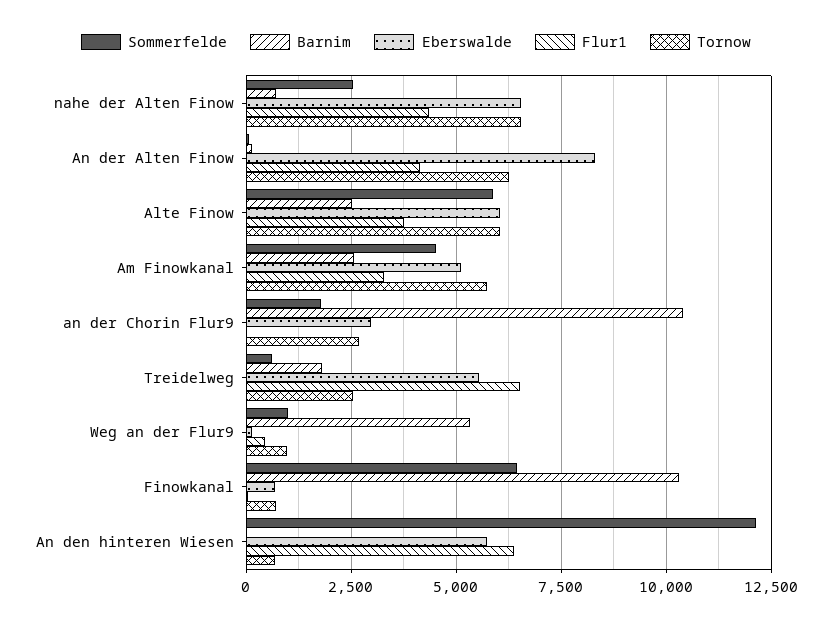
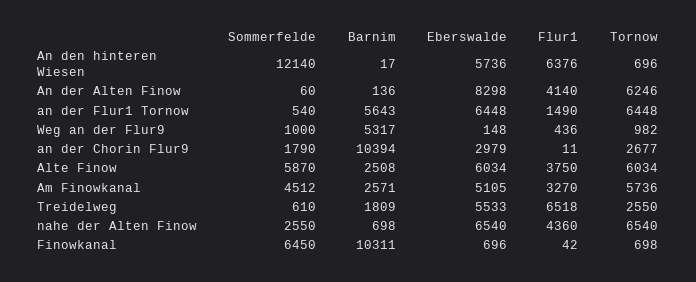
  {
    "Sommerfelde": {
      "nahe der Alten Finow": 2550,
      "An der Alten Finow": 60,
      "Alte Finow": 5870,
      "Am Finowkanal": 4512,
      "an der Chorin Flur9": 1790,
      "Treidelweg": 610,
      "Weg an der Flur9": 1000,
      "Finowkanal": 6450,
-     "An den hinteren Wiesen": 12140
+     "An den hinteren Wiesen": 12140,
+     "an der Flur1 Tornow": 540
    },
    "Barnim": {
      "nahe der Alten Finow": 698,
      "An der Alten Finow": 136,
      "Alte Finow": 2508,
      "Am Finowkanal": 2571,
      "an der Chorin Flur9": 10394,
      "Treidelweg": 1809,
      "Weg an der Flur9": 5317,
      "Finowkanal": 10311,
-     "An den hinteren Wiesen": 17
+     "An den hinteren Wiesen": 17,
+     "an der Flur1 Tornow": 5643
    },
    "Eberswalde": {
      "nahe der Alten Finow": 6540,
      "An der Alten Finow": 8298,
      "Alte Finow": 6034,
      "Am Finowkanal": 5105,
      "an der Chorin Flur9": 2979,
      "Treidelweg": 5533,
      "Weg an der Flur9": 148,
      "Finowkanal": 696,
-     "An den hinteren Wiesen": 5736
+     "An den hinteren Wiesen": 5736,
+     "an der Flur1 Tornow": 6448
    },
    "Flur1": {
      "nahe der Alten Finow": 4360,
      "An der Alten Finow": 4140,
      "Alte Finow": 3750,
      "Am Finowkanal": 3270,
      "an der Chorin Flur9": 11,
      "Treidelweg": 6518,
      "Weg an der Flur9": 436,
      "Finowkanal": 42,
-     "An den hinteren Wiesen": 6376
+     "An den hinteren Wiesen": 6376,
+     "an der Flur1 Tornow": 1490
    },
    "Tornow": {
      "nahe der Alten Finow": 6540,
      "An der Alten Finow": 6246,
      "Alte Finow": 6034,
      "Am Finowkanal": 5736,
      "an der Chorin Flur9": 2677,
      "Treidelweg": 2550,
      "Weg an der Flur9": 982,
      "Finowkanal": 698,
-     "An den hinteren Wiesen": 696
+     "An den hinteren Wiesen": 696,
+     "an der Flur1 Tornow": 6448
    }
  }

